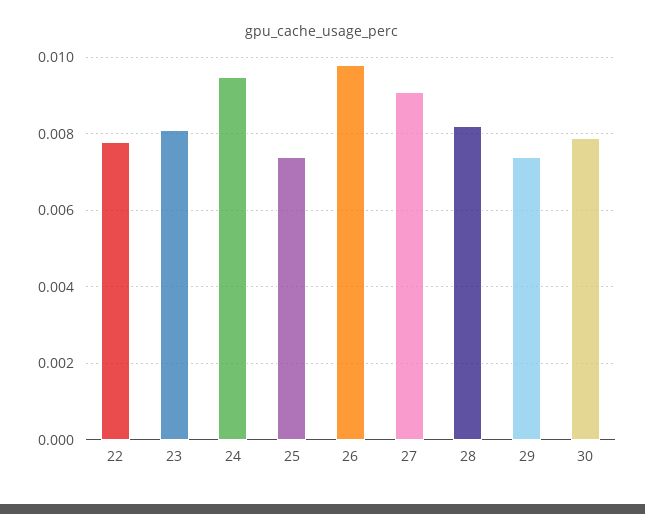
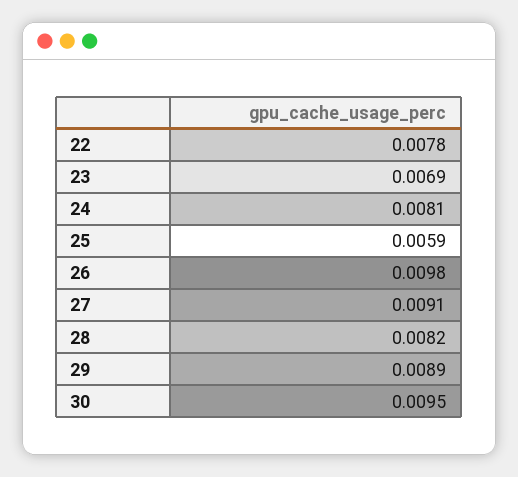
  {
    "22": 0.0078,
-   "23": 0.008,
+   "23": 0.0069,
-   "24": 0.0095,
+   "24": 0.0081,
-   "25": 0.0075,
+   "25": 0.0059,
    "26": 0.0098,
    "27": 0.0091,
    "28": 0.0082,
-   "29": 0.0075,
+   "29": 0.0089,
-   "30": 0.008
+   "30": 0.0095
  }

